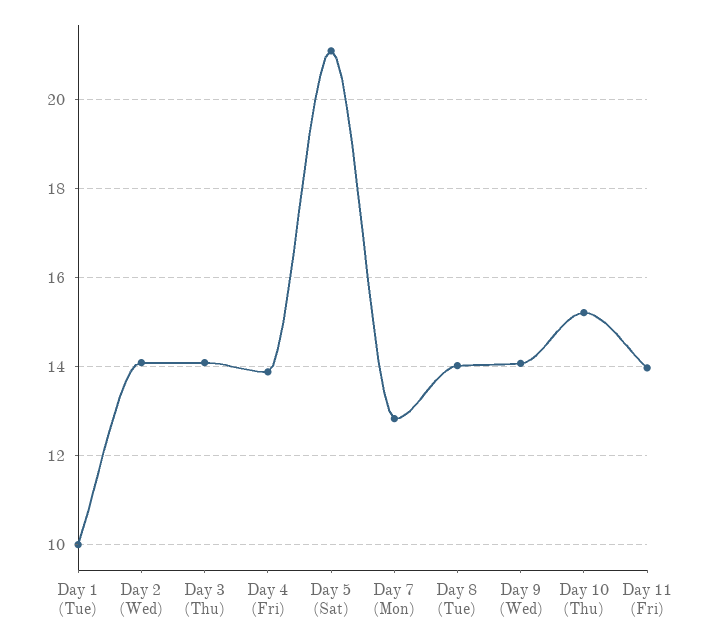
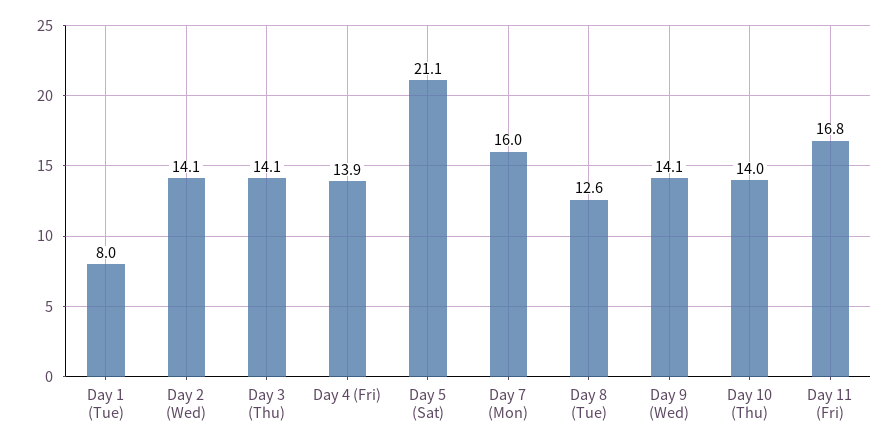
  {
-   "Day 1 (Tue)": 10,
+   "Day 1 (Tue)": 8,
    "Day 2 (Wed)": 14.1,
    "Day 3 (Thu)": 14.1,
    "Day 4 (Fri)": 13.9,
    "Day 5 (Sat)": 21.1,
-   "Day 7 (Mon)": 12.8,
+   "Day 7 (Mon)": 16,
-   "Day 8 (Tue)": 14,
+   "Day 8 (Tue)": 12.6,
    "Day 9 (Wed)": 14.1,
-   "Day 10 (Thu)": 15.2,
+   "Day 10 (Thu)": 14,
-   "Day 11 (Fri)": 14
+   "Day 11 (Fri)": 16.8
  }

